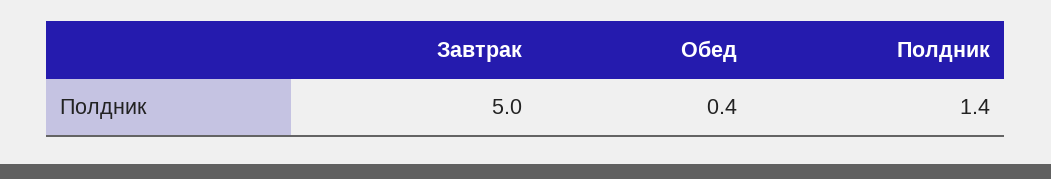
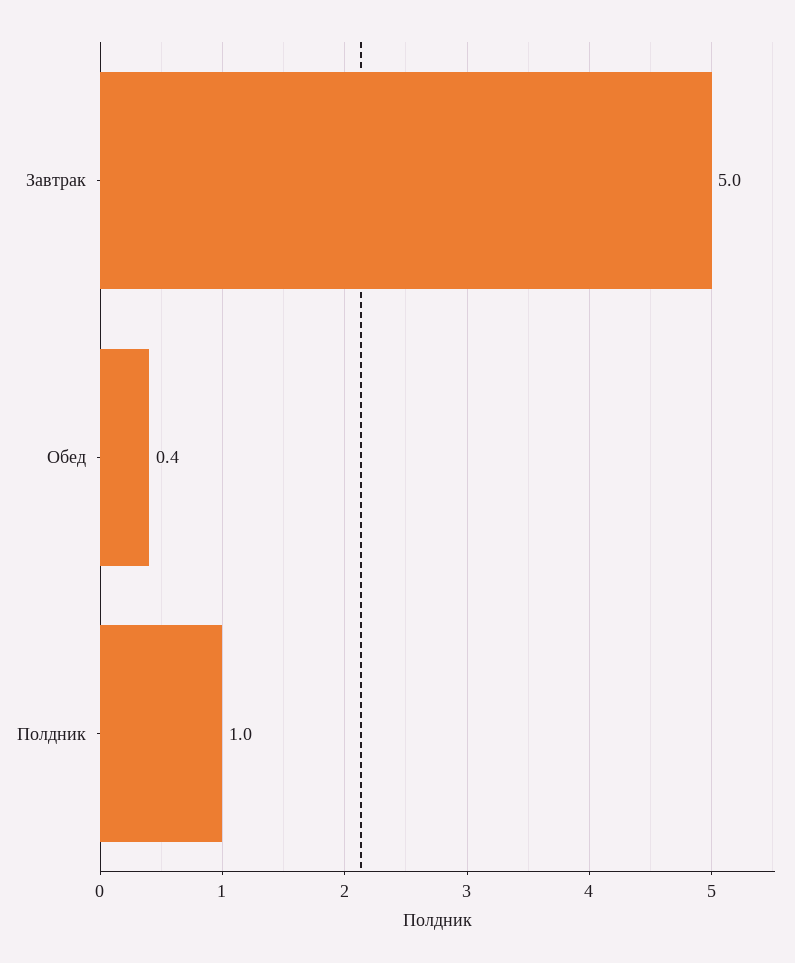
  {
    "Завтрак": 5,
    "Обед": 0.4,
-   "Полдник": 1.4
+   "Полдник": 1
  }

